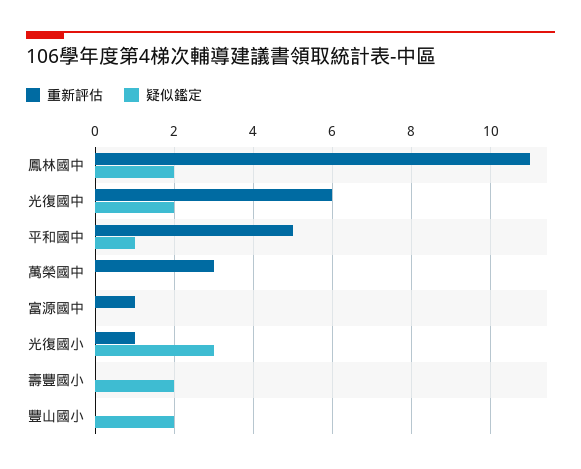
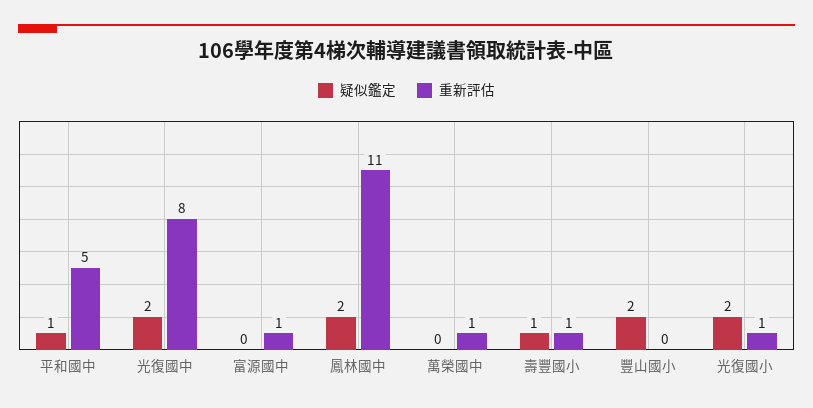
  {
    "重新評估": {
      "鳳林國中": 11,
-     "光復國中": 6,
+     "光復國中": 8,
      "平和國中": 5,
-     "萬榮國中": 3,
+     "萬榮國中": 1,
      "富源國中": 1,
      "光復國小": 1,
-     "壽豐國小": 0,
+     "壽豐國小": 1,
      "豐山國小": 0
    },
    "疑似鑑定": {
      "鳳林國中": 2,
      "光復國中": 2,
      "平和國中": 1,
      "萬榮國中": 0,
      "富源國中": 0,
-     "光復國小": 3,
+     "光復國小": 2,
-     "壽豐國小": 2,
+     "壽豐國小": 1,
      "豐山國小": 2
    }
  }

